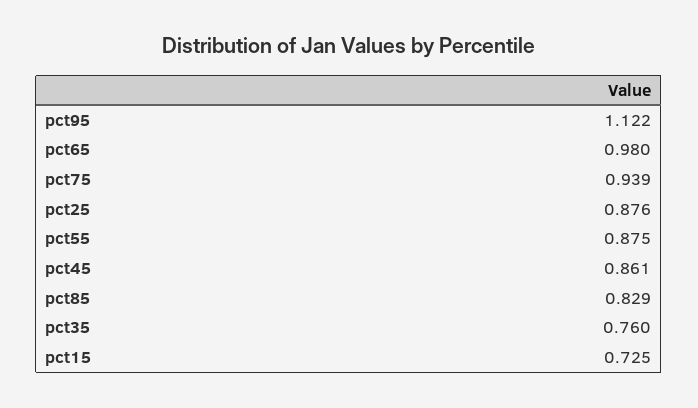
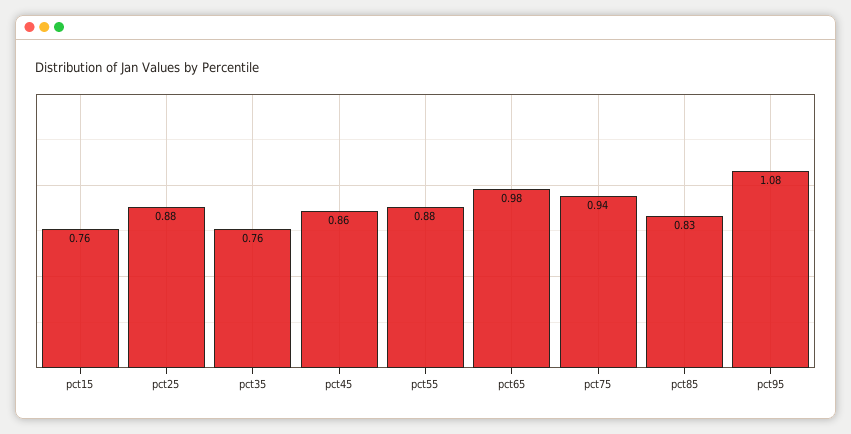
  {
-   "pct95": 1.122,
+   "pct95": 1.08,
    "pct65": 0.98,
    "pct75": 0.939,
    "pct25": 0.876,
    "pct55": 0.875,
    "pct45": 0.861,
    "pct85": 0.829,
    "pct35": 0.76,
-   "pct15": 0.725
+   "pct15": 0.76
  }

